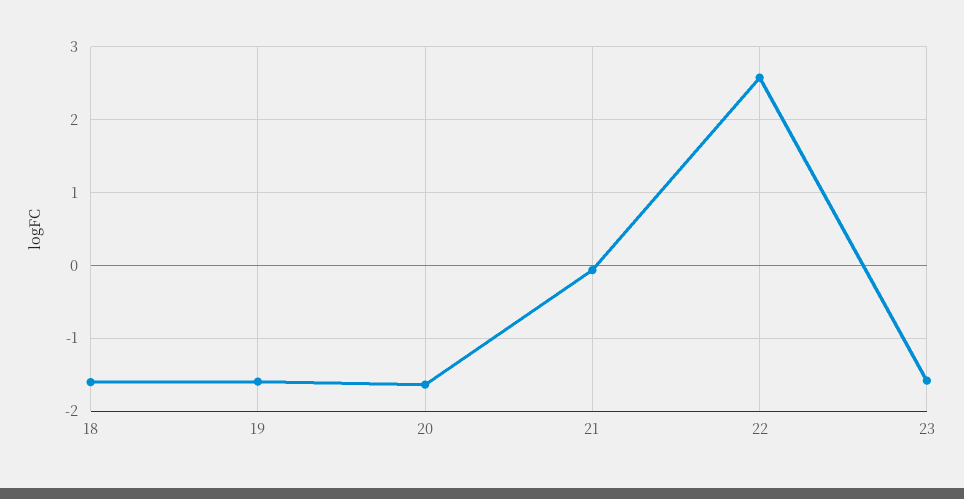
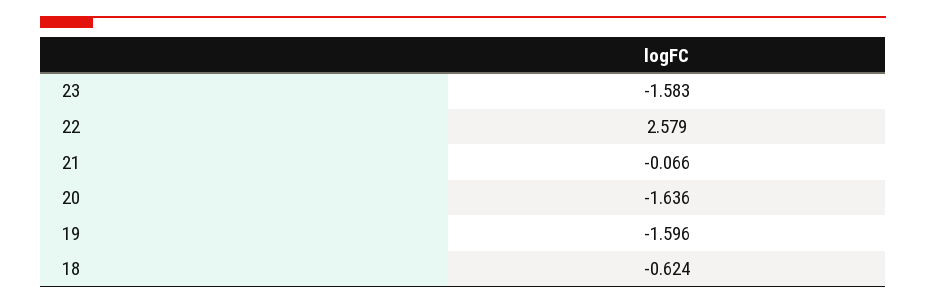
  {
-   "18": -1.6,
+   "18": -0.624,
    "19": -1.596,
    "20": -1.636,
    "21": -0.066,
    "22": 2.579,
    "23": -1.583
  }

